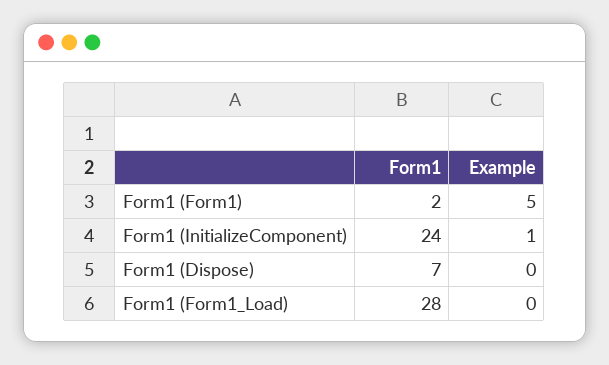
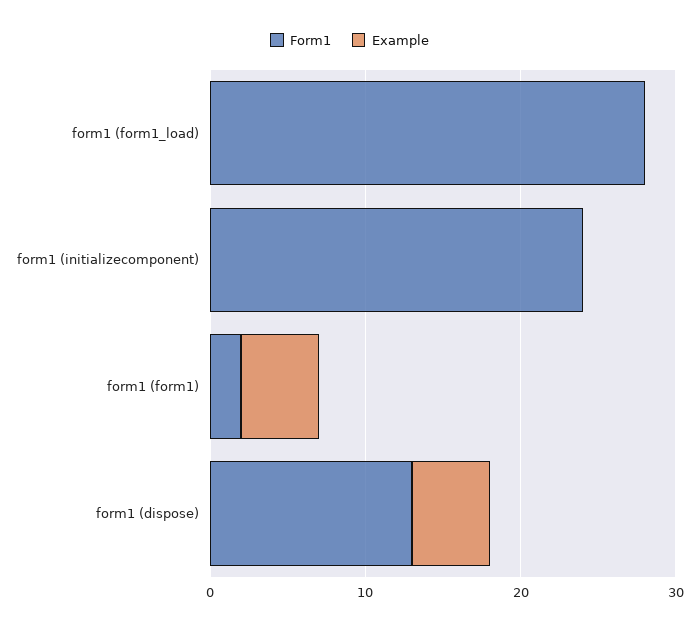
  {
    "Form1": {
      "Form1 (Form1)": 2,
      "Form1 (InitializeComponent)": 24,
-     "Form1 (Dispose)": 7,
+     "Form1 (Dispose)": 13,
      "Form1 (Form1_Load)": 28
    },
    "Example": {
      "Form1 (Form1)": 5,
-     "Form1 (InitializeComponent)": 1,
+     "Form1 (InitializeComponent)": 0,
-     "Form1 (Dispose)": 0,
+     "Form1 (Dispose)": 5,
      "Form1 (Form1_Load)": 0
    }
  }

